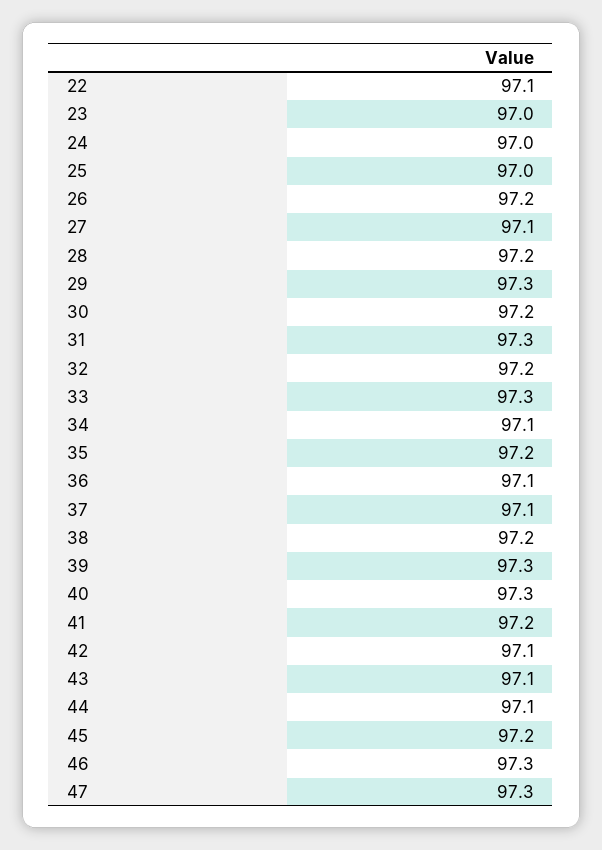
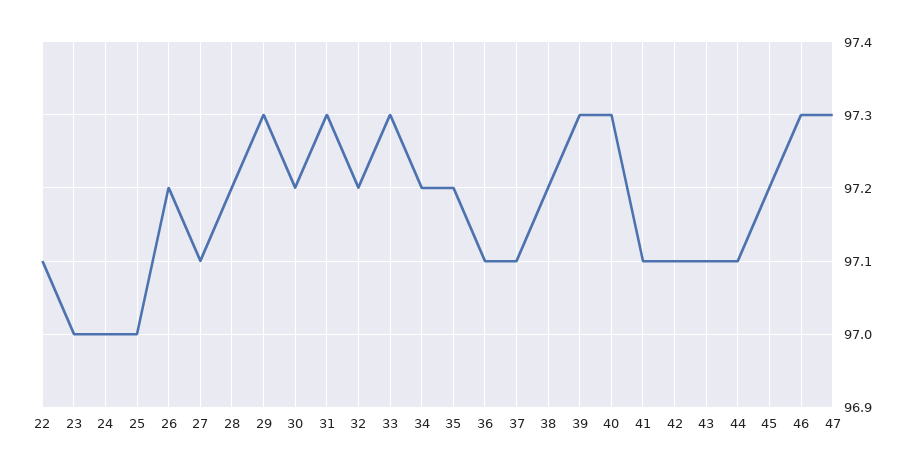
  {
    "22": 97.1,
    "23": 97,
    "24": 97,
    "25": 97,
    "26": 97.2,
    "27": 97.1,
    "28": 97.2,
    "29": 97.3,
    "30": 97.2,
    "31": 97.3,
    "32": 97.2,
    "33": 97.3,
-   "34": 97.1,
+   "34": 97.2,
    "35": 97.2,
    "36": 97.1,
    "37": 97.1,
    "38": 97.2,
    "39": 97.3,
    "40": 97.3,
-   "41": 97.2,
+   "41": 97.1,
    "42": 97.1,
    "43": 97.1,
    "44": 97.1,
    "45": 97.2,
    "46": 97.3,
    "47": 97.3
  }

